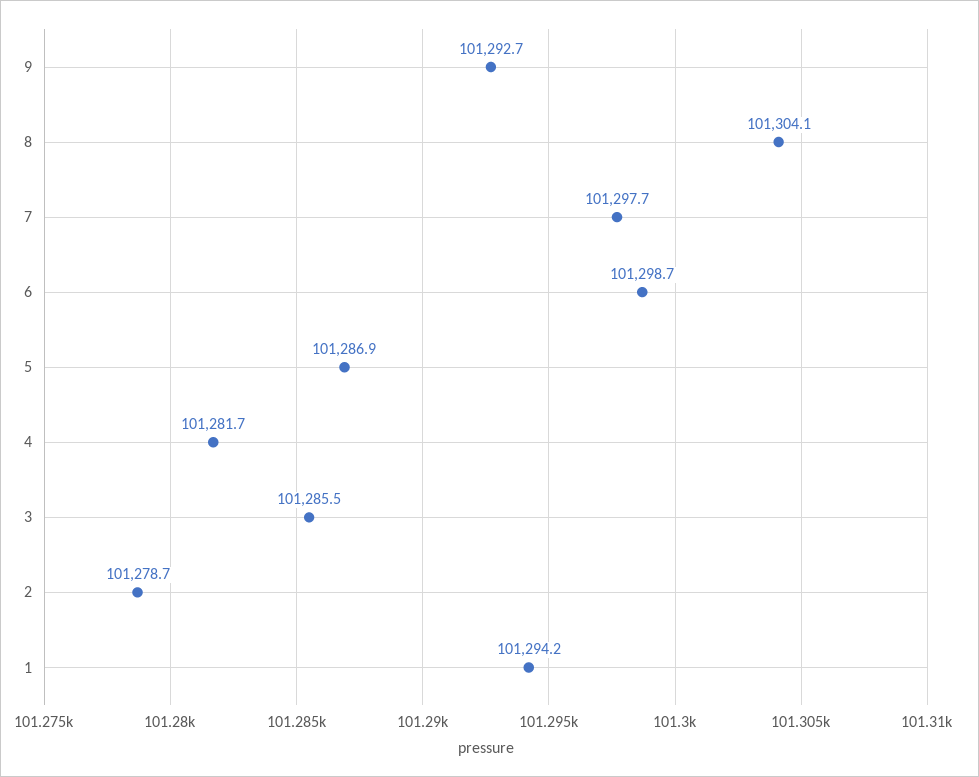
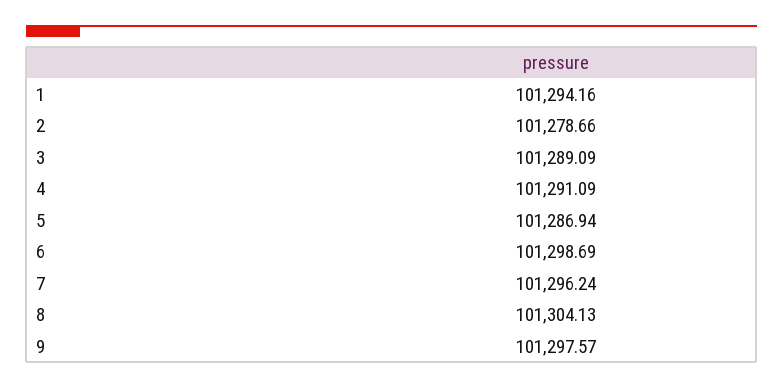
  {
-   "9": 101292.7,
+   "9": 101297.57,
    "8": 101304.13,
-   "7": 101297.7,
+   "7": 101296.24,
    "6": 101298.69,
    "5": 101286.94,
-   "4": 101281.7,
+   "4": 101291.09,
-   "3": 101285.5,
+   "3": 101289.09,
    "2": 101278.66,
    "1": 101294.16
  }

